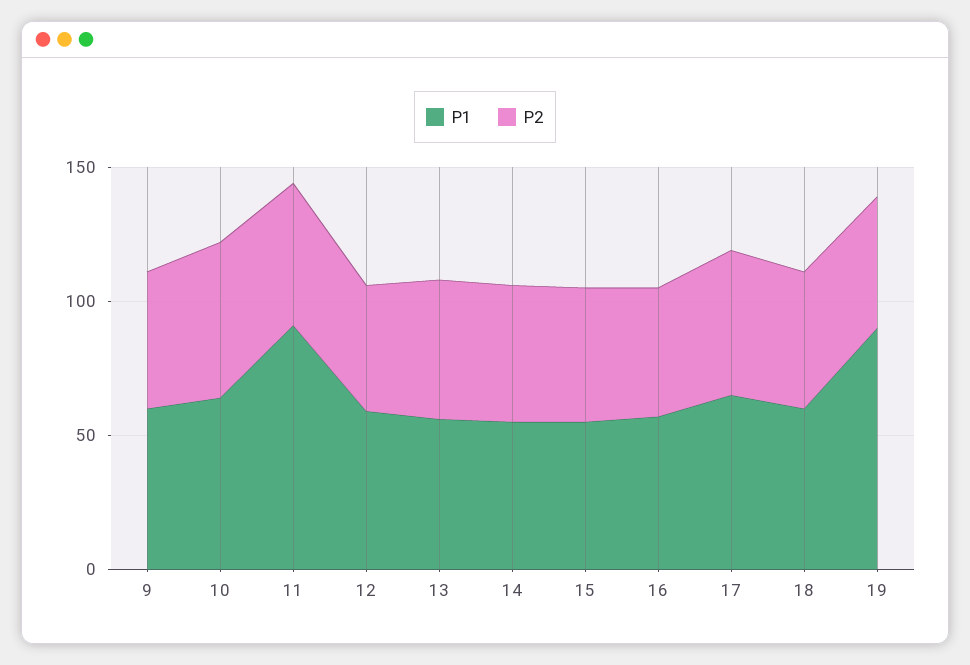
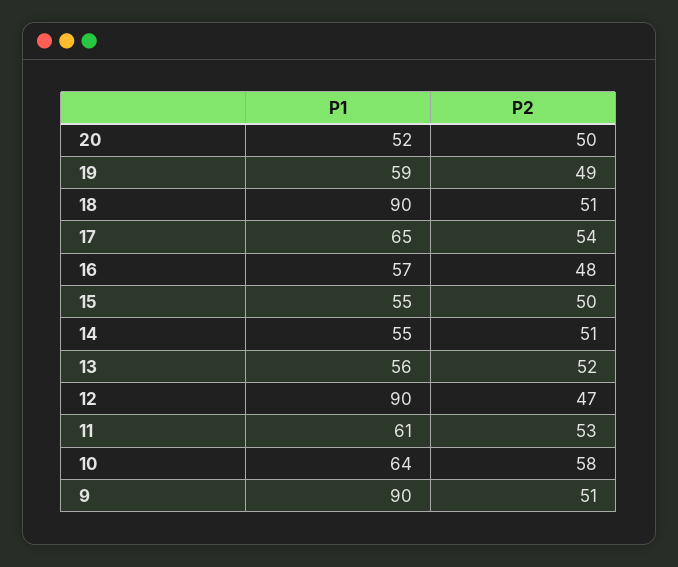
  {
    "P1": {
-     "9": 60,
+     "9": 90,
      "10": 64,
-     "11": 90,
+     "11": 61,
-     "12": 60,
+     "12": 90,
      "13": 56,
      "14": 55,
      "15": 55,
      "16": 57,
      "17": 65,
-     "18": 60,
+     "18": 90,
-     "19": 90
+     "19": 59,
+     "20": 52
    },
    "P2": {
      "9": 51,
      "10": 58,
      "11": 53,
      "12": 47,
      "13": 52,
      "14": 51,
      "15": 50,
      "16": 48,
      "17": 54,
      "18": 51,
-     "19": 49
+     "19": 49,
+     "20": 50
    }
  }

